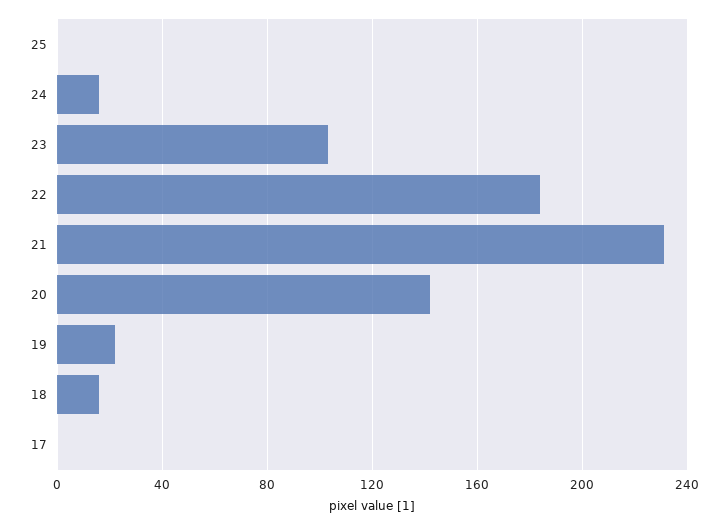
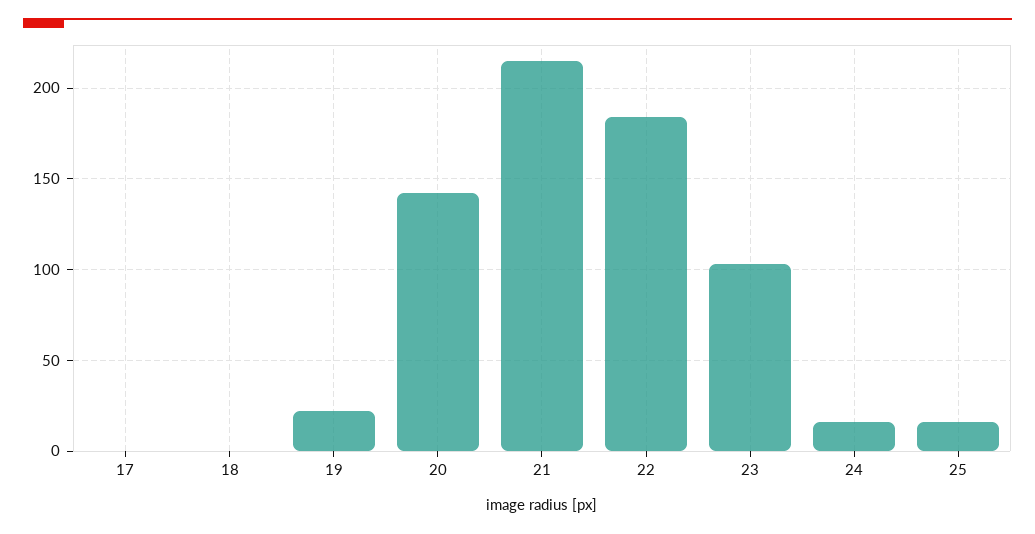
  {
-   "25": 0,
+   "25": 15,
    "24": 15,
    "23": 105,
    "22": 185,
-   "21": 230,
+   "21": 215,
    "20": 140,
    "19": 20,
-   "18": 15,
+   "18": 0,
    "17": 0
  }

